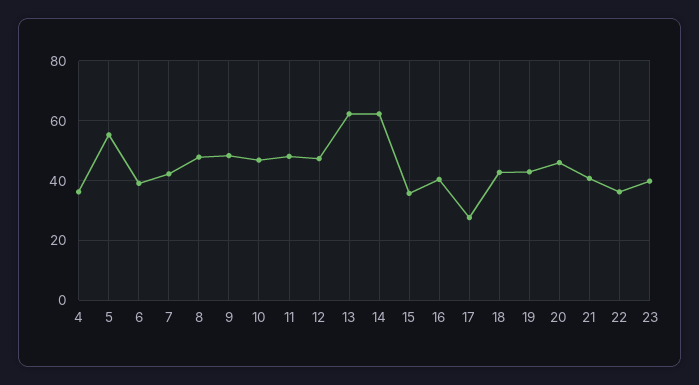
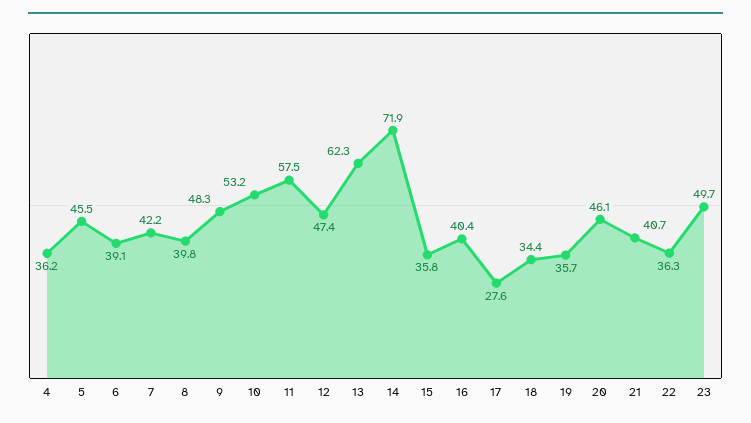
  {
    "4": 36.2,
-   "5": 55,
+   "5": 45.5,
    "6": 39.1,
    "7": 42.2,
-   "8": 47.5,
+   "8": 39.8,
    "9": 48.3,
-   "10": 47.5,
+   "10": 53.2,
-   "11": 47.5,
+   "11": 57.5,
    "12": 47.4,
    "13": 62.3,
-   "14": 62.5,
+   "14": 71.9,
    "15": 35.8,
    "16": 40.4,
    "17": 27.6,
-   "18": 42.5,
+   "18": 34.4,
-   "19": 42.5,
+   "19": 35.7,
    "20": 46.1,
    "21": 40.7,
    "22": 36.3,
-   "23": 40
+   "23": 49.7
  }

